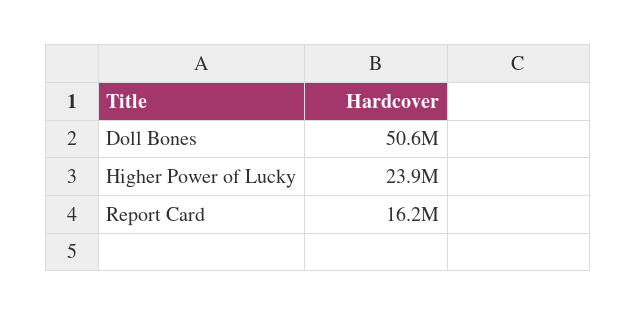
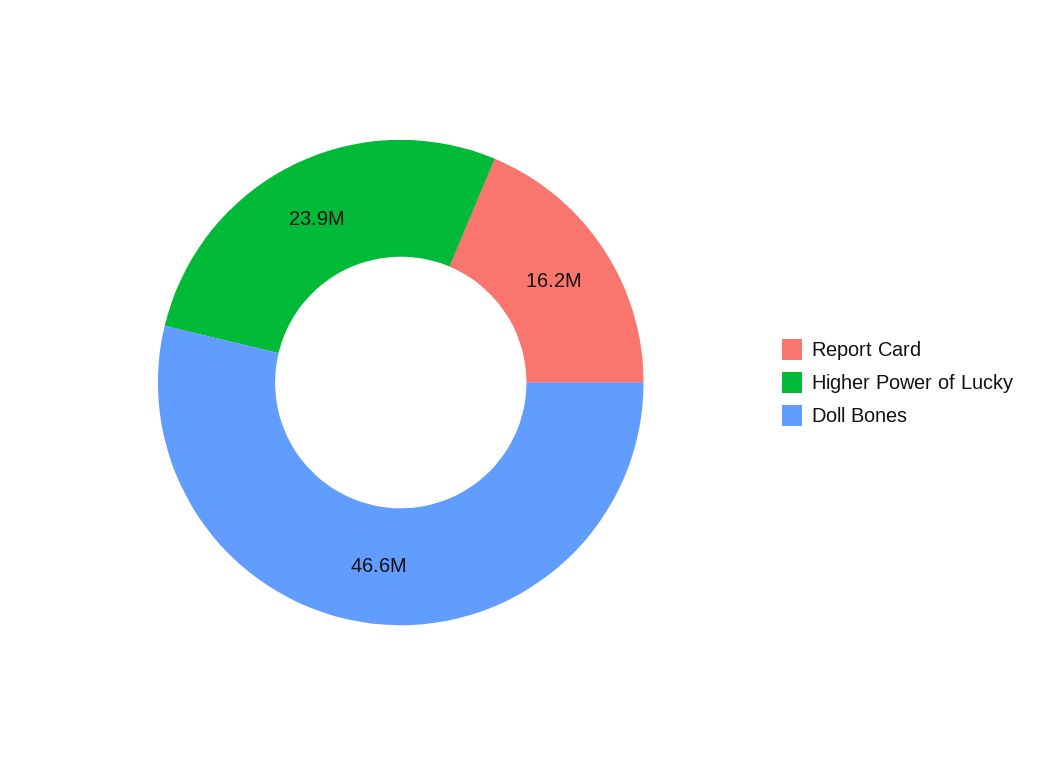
  {
-   "Doll Bones": 50600000,
+   "Doll Bones": 46600000,
    "Higher Power of Lucky": 23900000,
    "Report Card": 16200000
  }

